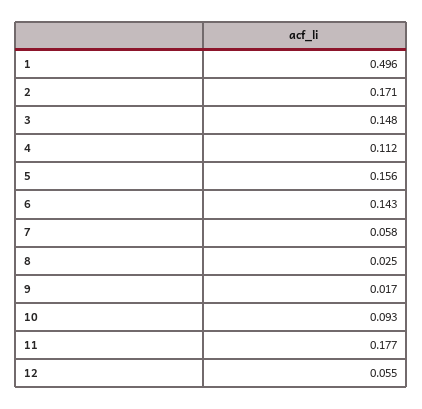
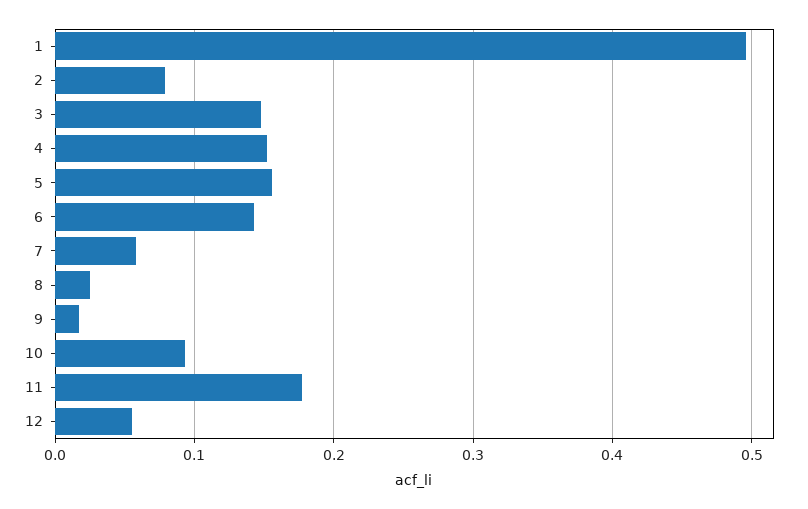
  {
    "1": 0.496,
-   "2": 0.171,
+   "2": 0.08,
    "3": 0.148,
-   "4": 0.112,
+   "4": 0.15,
    "5": 0.156,
    "6": 0.143,
    "7": 0.058,
    "8": 0.025,
    "9": 0.017,
    "10": 0.093,
    "11": 0.177,
    "12": 0.055
  }

